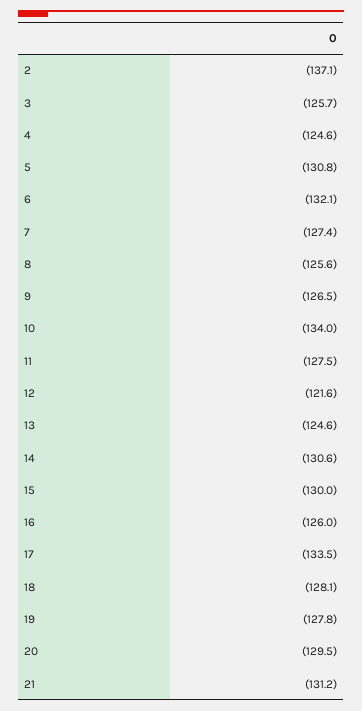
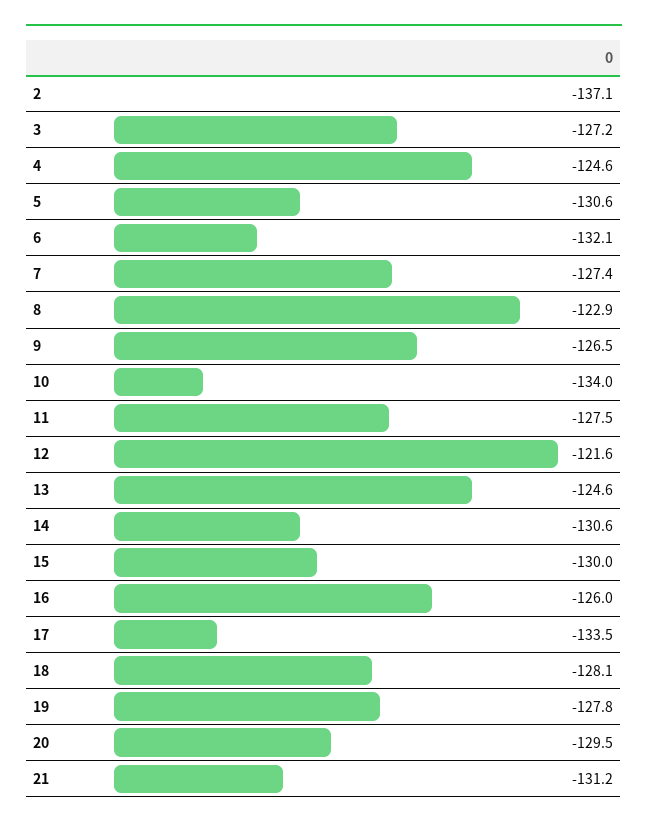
  {
    "2": -137.1,
-   "3": -125.7,
+   "3": -127.2,
    "4": -124.6,
-   "5": -130.8,
+   "5": -130.6,
    "6": -132.1,
    "7": -127.4,
-   "8": -125.6,
+   "8": -122.9,
    "9": -126.5,
    "10": -134,
    "11": -127.5,
    "12": -121.6,
    "13": -124.6,
    "14": -130.6,
    "15": -130,
    "16": -126,
    "17": -133.5,
    "18": -128.1,
    "19": -127.8,
    "20": -129.5,
    "21": -131.2
  }

